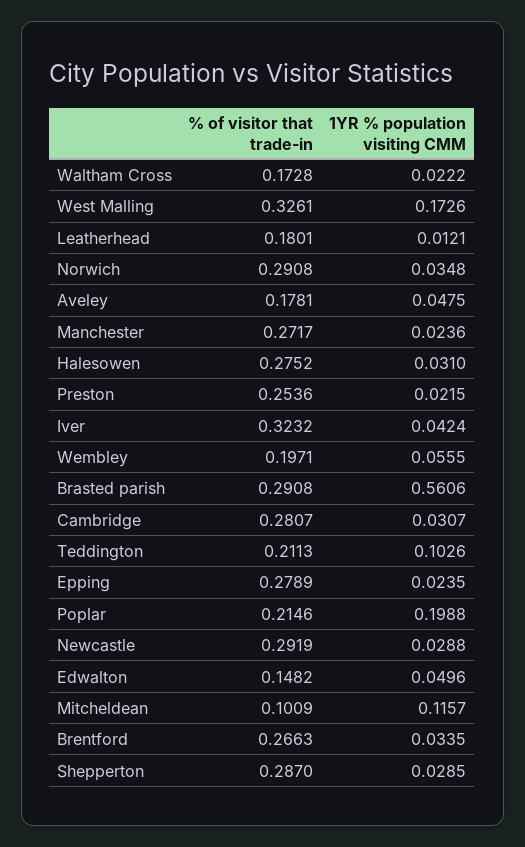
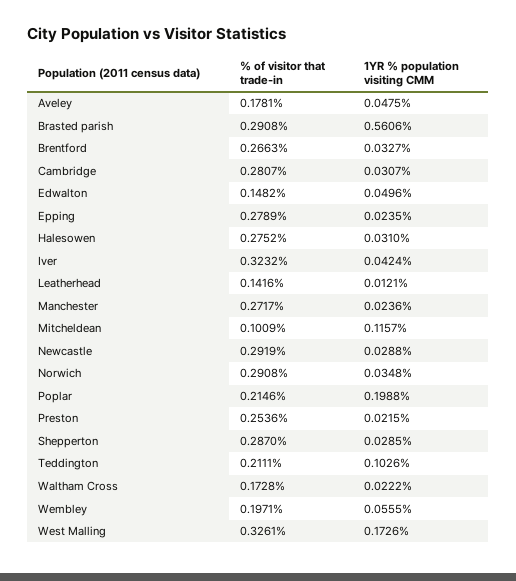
  {
    "% of visitor that trade-in": {
      "Waltham Cross": 0.1728,
      "West Malling": 0.3261,
-     "Leatherhead": 0.1801,
+     "Leatherhead": 0.1416,
      "Norwich": 0.2908,
      "Aveley": 0.1781,
      "Manchester": 0.2717,
      "Halesowen": 0.2752,
      "Preston": 0.2536,
      "Iver": 0.3232,
      "Wembley": 0.1971,
      "Brasted parish": 0.2908,
      "Cambridge": 0.2807,
-     "Teddington": 0.2113,
+     "Teddington": 0.2111,
      "Epping": 0.2789,
      "Poplar": 0.2146,
      "Newcastle": 0.2919,
      "Edwalton": 0.1482,
      "Mitcheldean": 0.1009,
      "Brentford": 0.2663,
      "Shepperton": 0.287
    },
    "1YR % population visiting CMM": {
      "Waltham Cross": 0.0222,
      "West Malling": 0.1726,
      "Leatherhead": 0.0121,
      "Norwich": 0.0348,
      "Aveley": 0.0475,
      "Manchester": 0.0236,
      "Halesowen": 0.031,
      "Preston": 0.0215,
      "Iver": 0.0424,
      "Wembley": 0.0555,
      "Brasted parish": 0.5606,
      "Cambridge": 0.0307,
      "Teddington": 0.1026,
      "Epping": 0.0235,
      "Poplar": 0.1988,
      "Newcastle": 0.0288,
      "Edwalton": 0.0496,
      "Mitcheldean": 0.1157,
-     "Brentford": 0.0335,
+     "Brentford": 0.0327,
      "Shepperton": 0.0285
    }
  }

